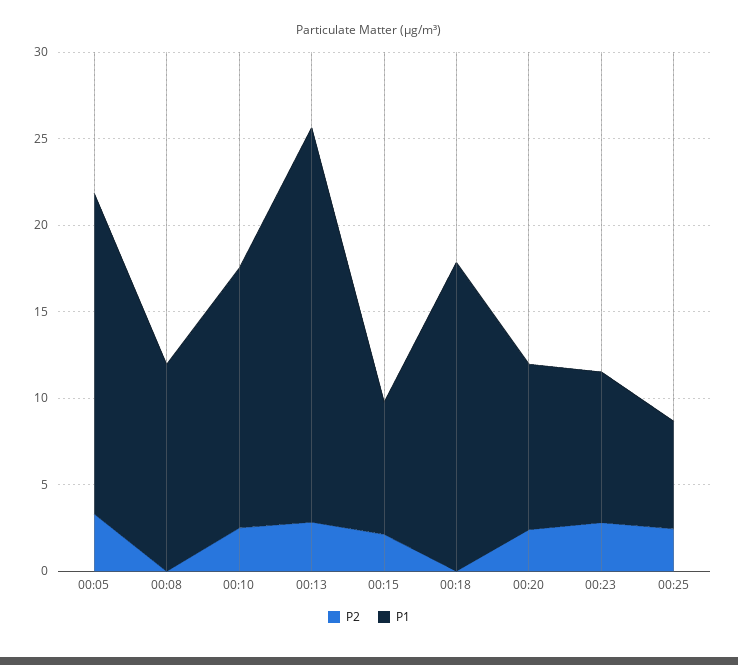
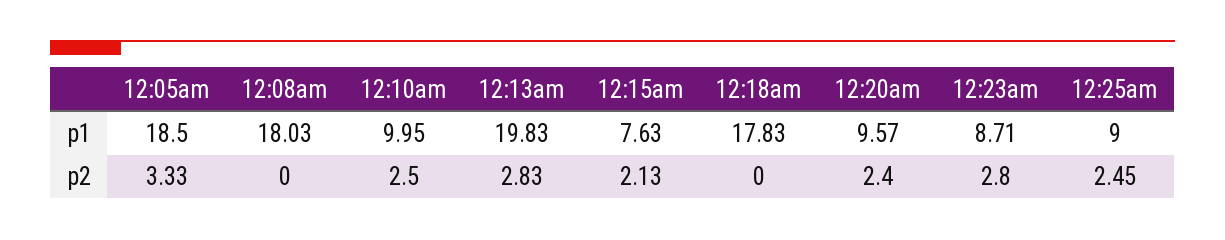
  {
    "P2": {
      "00:05": 3.33,
      "00:08": 0,
      "00:10": 2.5,
      "00:13": 2.83,
      "00:15": 2.13,
      "00:18": 0,
      "00:20": 2.4,
      "00:23": 2.8,
      "00:25": 2.45
    },
    "P1": {
      "00:05": 18.5,
-     "00:08": 12,
+     "00:08": 18.03,
-     "00:10": 15,
+     "00:10": 9.95,
-     "00:13": 23,
+     "00:13": 19.83,
      "00:15": 7.63,
      "00:18": 17.83,
      "00:20": 9.57,
      "00:23": 8.71,
-     "00:25": 6
+     "00:25": 9
    }
  }

